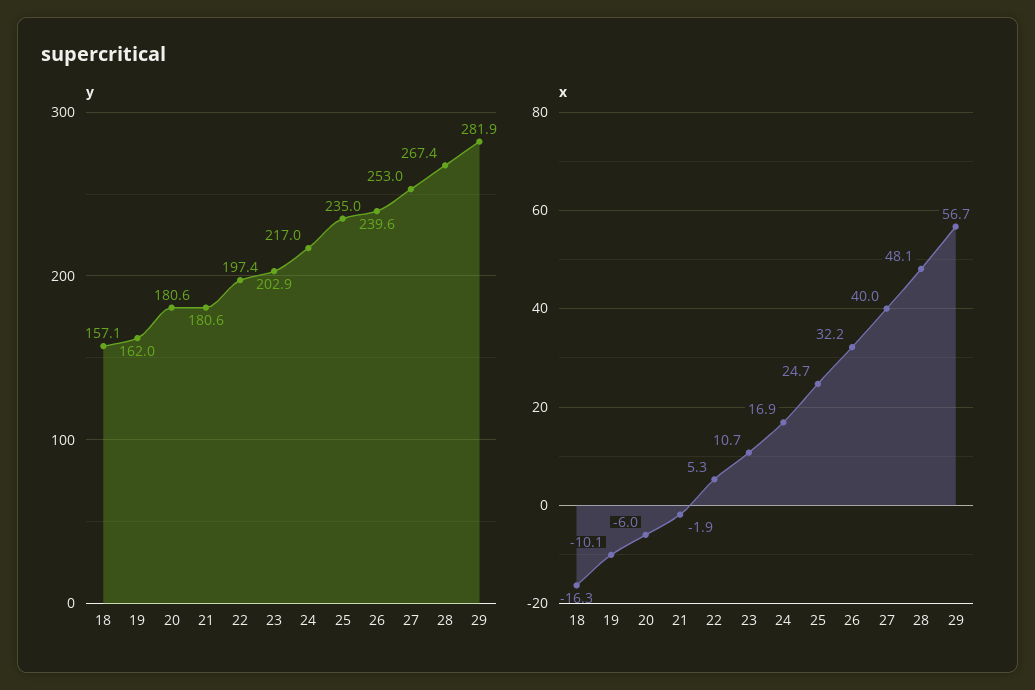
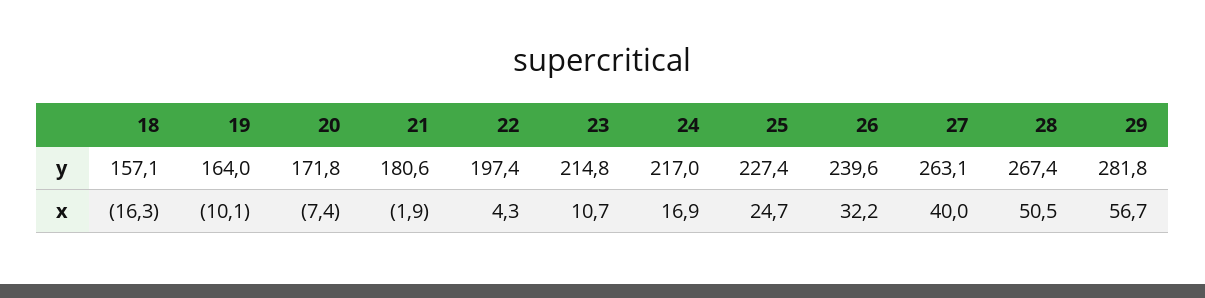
  {
    "y": {
      "18": 157.1,
-     "19": 162,
+     "19": 164,
-     "20": 180.6,
+     "20": 171.8,
      "21": 180.6,
      "22": 197.4,
-     "23": 202.9,
+     "23": 214.8,
      "24": 217,
-     "25": 235,
+     "25": 227.4,
      "26": 239.6,
-     "27": 253,
+     "27": 263.1,
      "28": 267.4,
-     "29": 281.9
+     "29": 281.8
    },
    "x": {
      "18": -16.3,
      "19": -10.1,
-     "20": -6,
+     "20": -7.4,
      "21": -1.9,
-     "22": 5.3,
+     "22": 4.3,
      "23": 10.7,
      "24": 16.9,
      "25": 24.7,
      "26": 32.2,
      "27": 40,
-     "28": 48.1,
+     "28": 50.5,
      "29": 56.7
    }
  }

